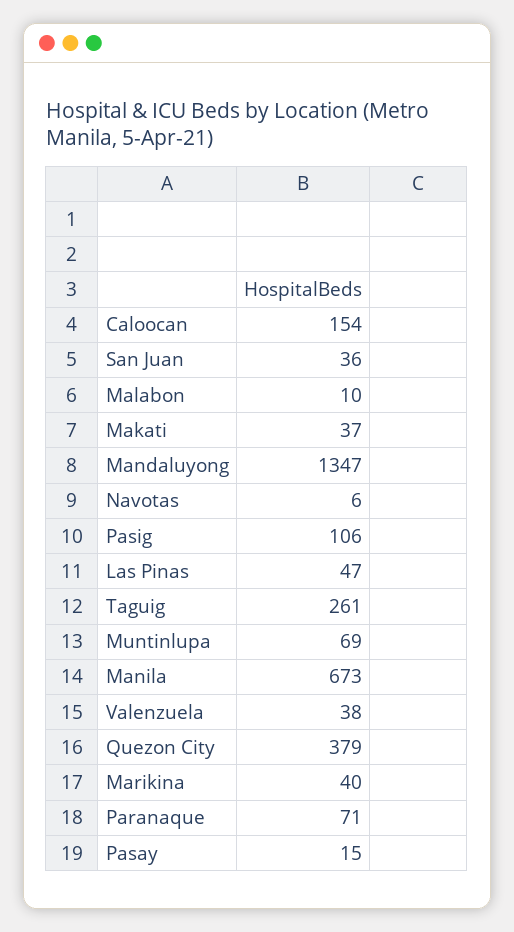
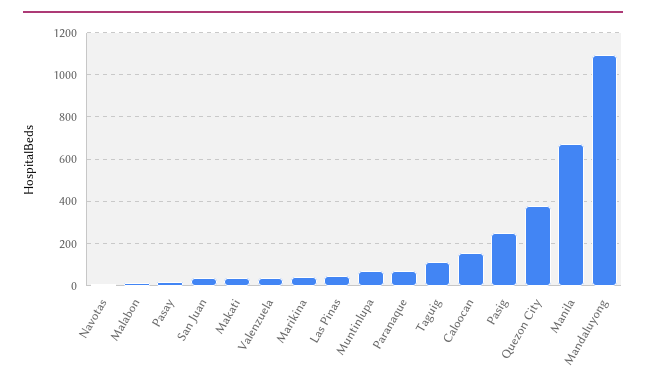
  {
    "Caloocan": 154,
    "San Juan": 36,
    "Malabon": 10,
    "Makati": 37,
-   "Mandaluyong": 1347,
+   "Mandaluyong": 1100,
    "Navotas": 6,
-   "Pasig": 106,
+   "Pasig": 250,
    "Las Pinas": 47,
-   "Taguig": 261,
+   "Taguig": 100,
    "Muntinlupa": 69,
    "Manila": 673,
    "Valenzuela": 38,
    "Quezon City": 379,
    "Marikina": 40,
    "Paranaque": 71,
    "Pasay": 15
  }

